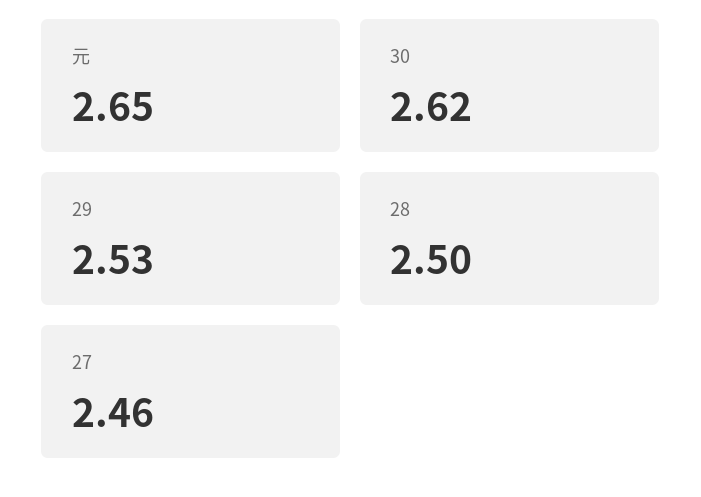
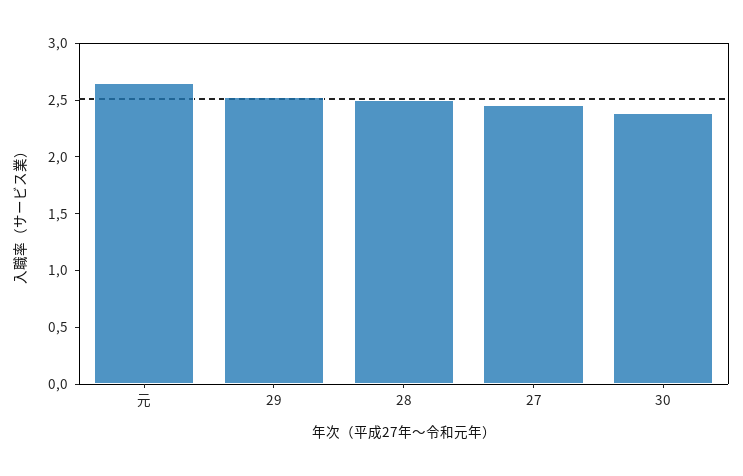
  {
    "元": 2.65,
-   "30": 2.62,
+   "30": 2.4,
    "29": 2.53,
    "28": 2.5,
    "27": 2.46
  }

